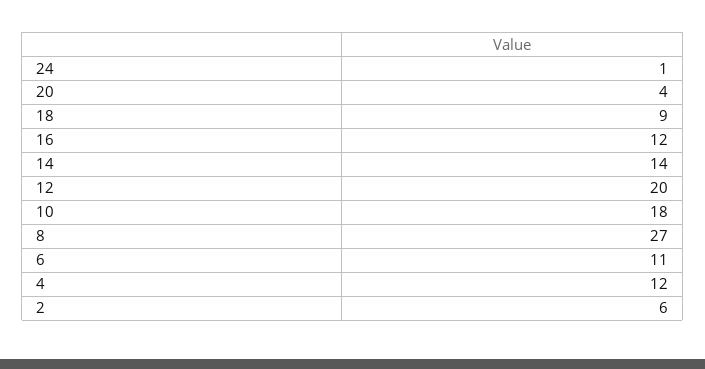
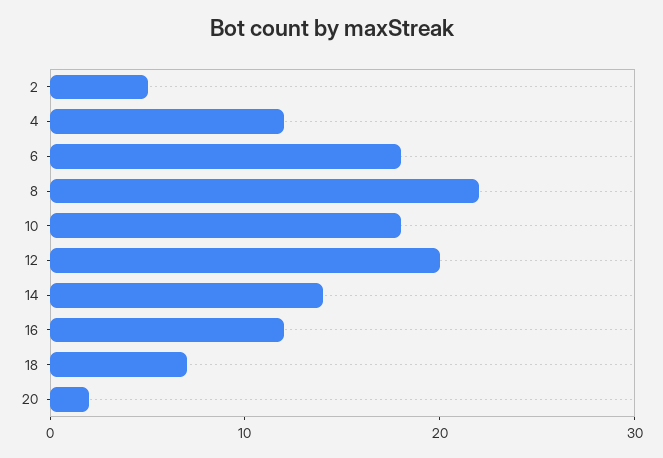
  {
-   "24": 1,
-   "20": 4,
+   "20": 2,
-   "18": 9,
+   "18": 7,
    "16": 12,
    "14": 14,
    "12": 20,
    "10": 18,
-   "8": 27,
+   "8": 22,
-   "6": 11,
+   "6": 18,
    "4": 12,
-   "2": 6
+   "2": 5
  }

